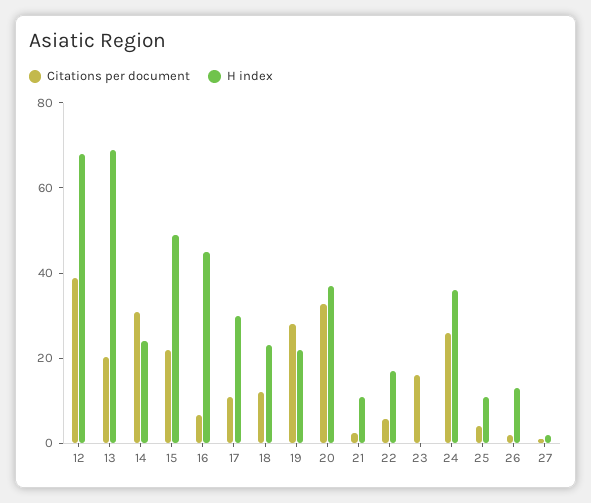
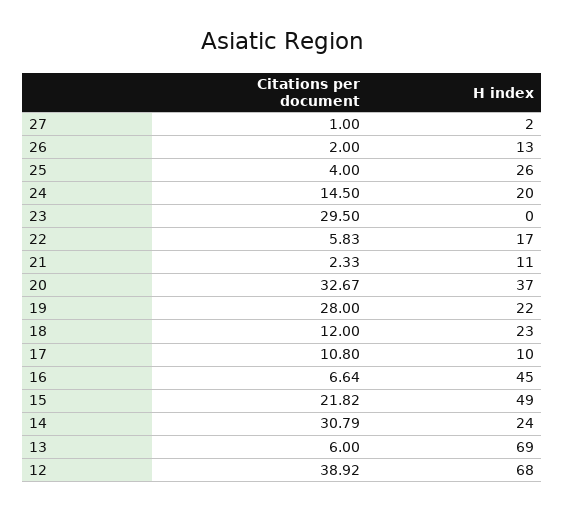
  {
    "Citations per document": {
      "12": 38.92,
-     "13": 20,
+     "13": 6,
      "14": 30.79,
      "15": 21.82,
      "16": 6.64,
      "17": 10.8,
      "18": 12,
      "19": 28,
      "20": 32.67,
      "21": 2.33,
      "22": 5.83,
-     "23": 15,
+     "23": 29.5,
-     "24": 25,
+     "24": 14.5,
      "25": 4,
      "26": 2,
      "27": 1
    },
    "H index": {
      "12": 68,
      "13": 69,
      "14": 24,
      "15": 49,
      "16": 45,
-     "17": 30,
+     "17": 10,
      "18": 23,
      "19": 22,
      "20": 37,
      "21": 11,
      "22": 17,
      "23": 0,
-     "24": 35,
+     "24": 20,
-     "25": 10,
+     "25": 26,
      "26": 13,
      "27": 2
    }
  }

